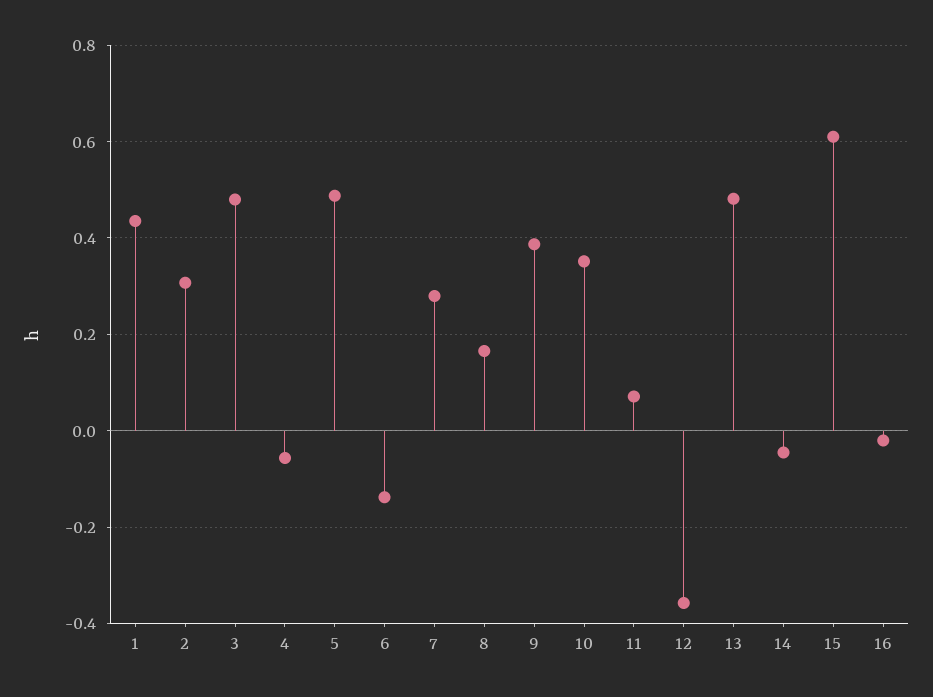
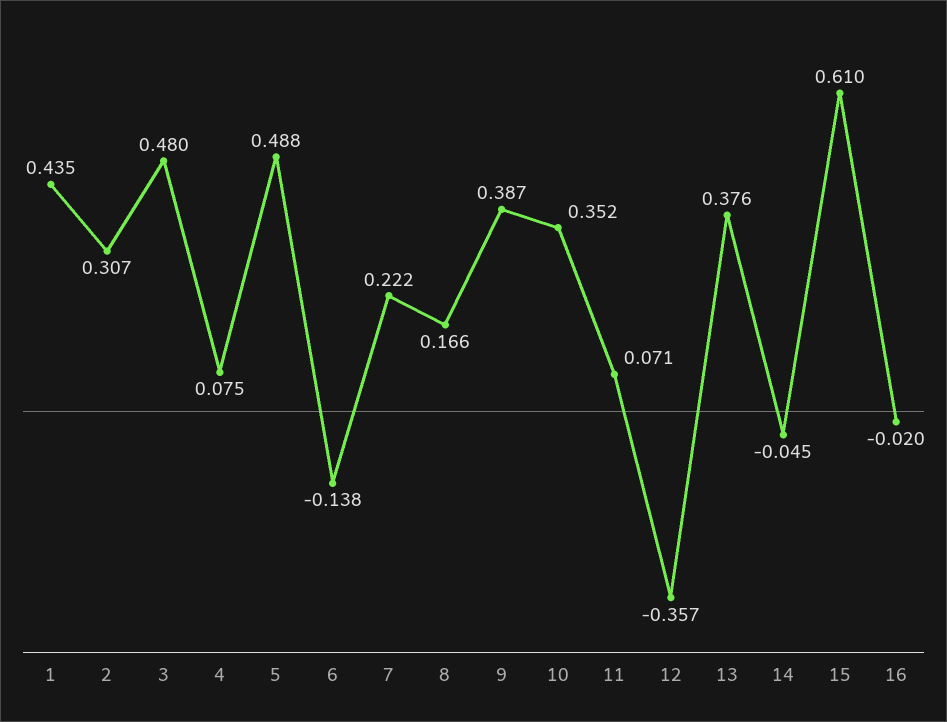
  {
    "1": 0.435,
    "2": 0.307,
    "3": 0.48,
-   "4": -0.06,
+   "4": 0.075,
    "5": 0.488,
    "6": -0.138,
-   "7": 0.28,
+   "7": 0.222,
    "8": 0.166,
    "9": 0.387,
    "10": 0.352,
    "11": 0.071,
    "12": -0.357,
-   "13": 0.48,
+   "13": 0.376,
    "14": -0.045,
    "15": 0.61,
    "16": -0.02
  }

